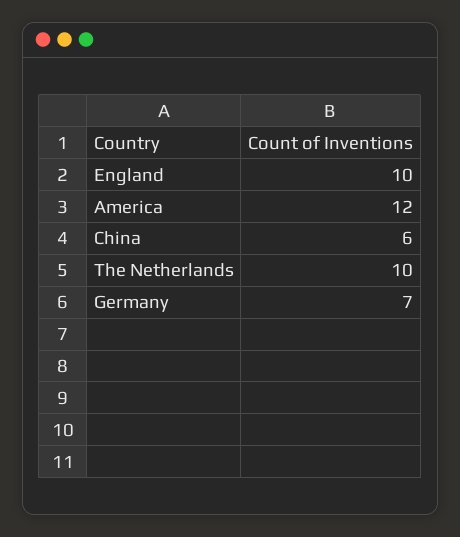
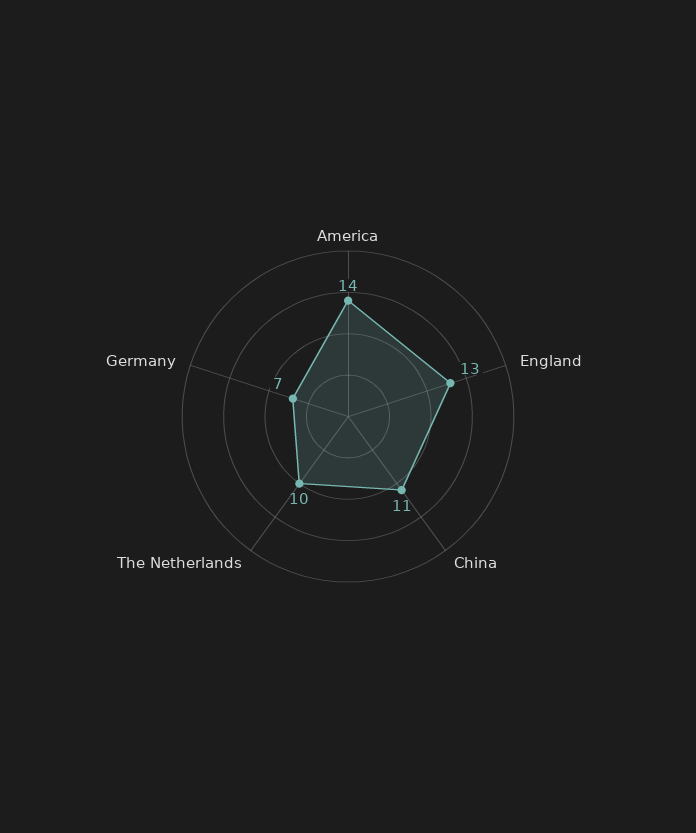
  {
-   "England": 10,
+   "England": 13,
-   "America": 12,
+   "America": 14,
-   "China": 6,
+   "China": 11,
    "The Netherlands": 10,
    "Germany": 7
  }

